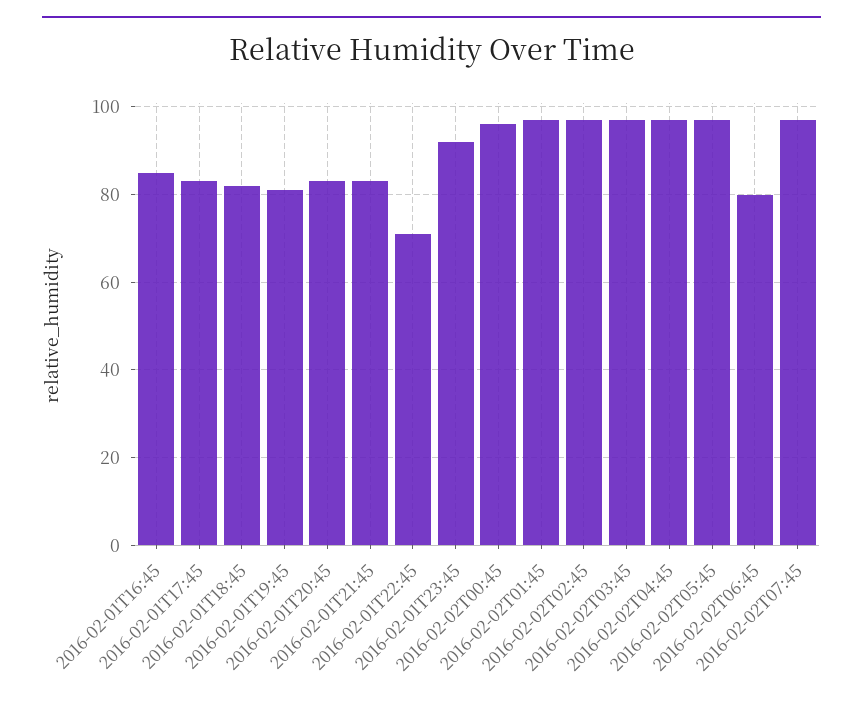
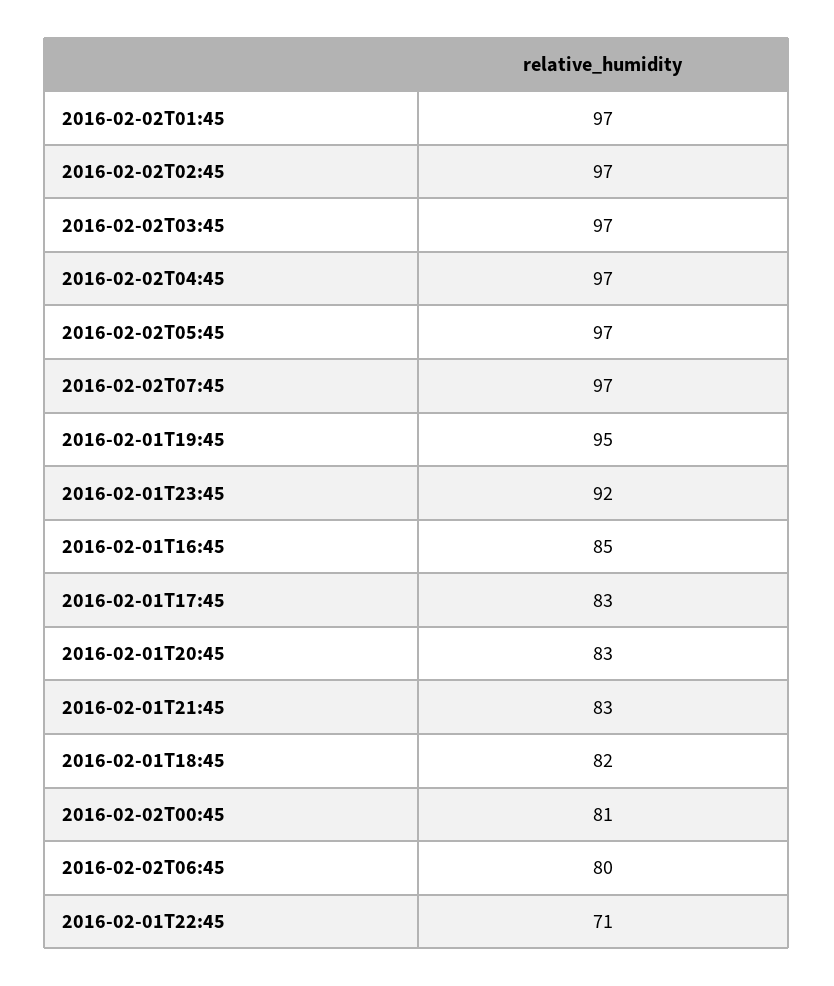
  {
    "2016-02-01T16:45": 85,
    "2016-02-01T17:45": 83,
    "2016-02-01T18:45": 82,
-   "2016-02-01T19:45": 80,
+   "2016-02-01T19:45": 95,
    "2016-02-01T20:45": 83,
    "2016-02-01T21:45": 83,
    "2016-02-01T22:45": 71,
    "2016-02-01T23:45": 92,
-   "2016-02-02T00:45": 95,
+   "2016-02-02T00:45": 81,
    "2016-02-02T01:45": 97,
    "2016-02-02T02:45": 97,
    "2016-02-02T03:45": 97,
    "2016-02-02T04:45": 97,
    "2016-02-02T05:45": 97,
    "2016-02-02T06:45": 80,
    "2016-02-02T07:45": 97
  }

